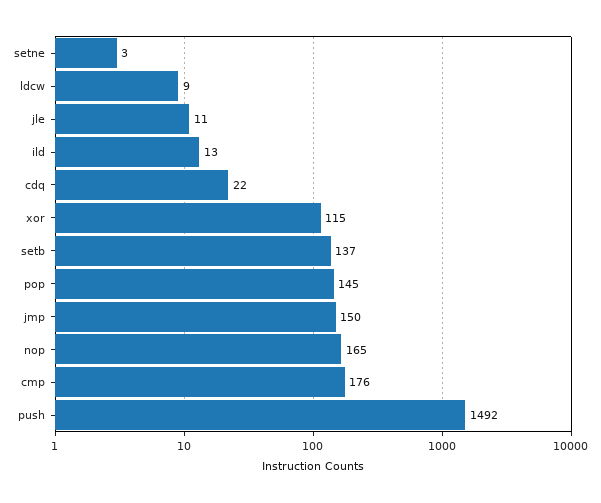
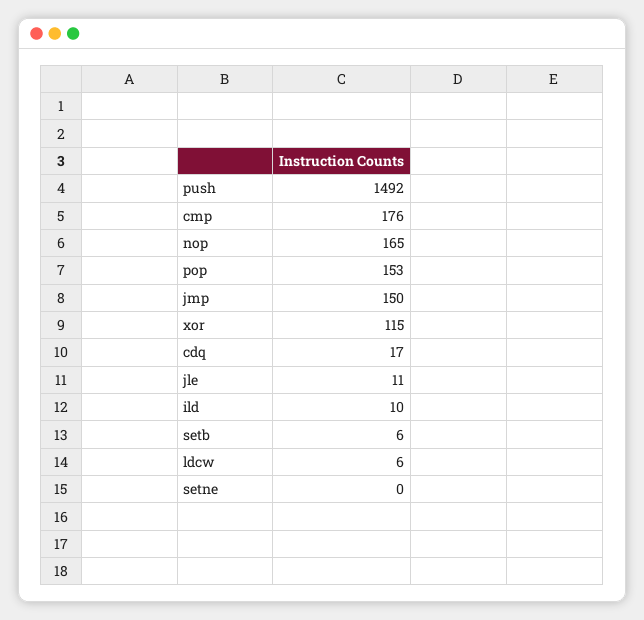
  {
-   "setne": 3,
+   "setne": 0,
-   "ldcw": 9,
+   "ldcw": 6,
    "jle": 11,
-   "ild": 13,
+   "ild": 10,
-   "cdq": 22,
+   "cdq": 17,
    "xor": 115,
-   "setb": 137,
+   "setb": 6,
-   "pop": 145,
+   "pop": 153,
    "jmp": 150,
    "nop": 165,
    "cmp": 176,
    "push": 1492
  }

